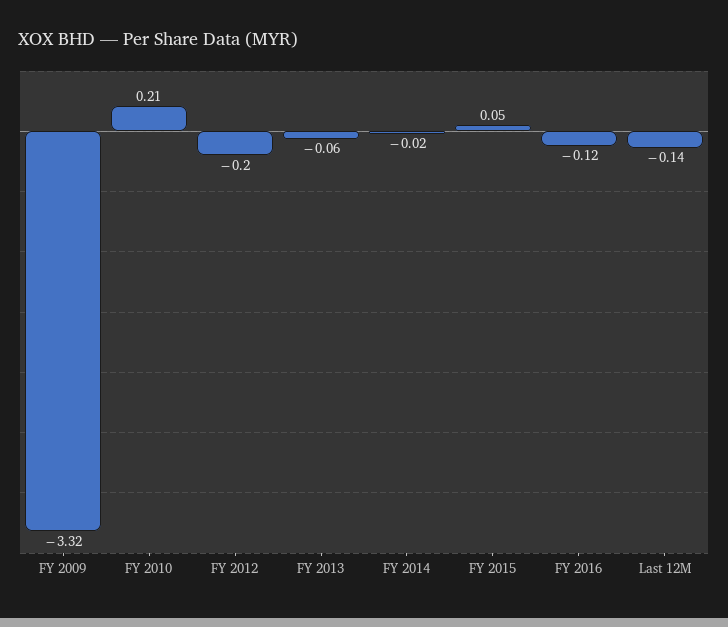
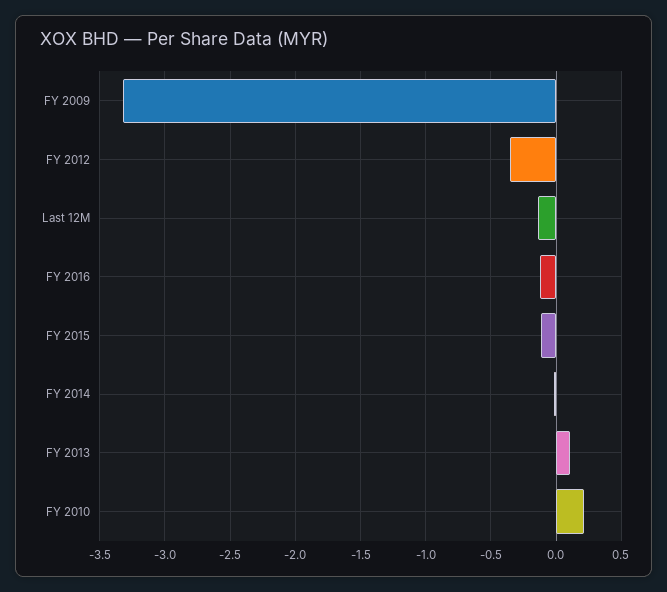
  {
    "FY 2009": -3.32,
    "FY 2010": 0.21,
-   "FY 2012": -0.2,
+   "FY 2012": -0.35,
-   "FY 2013": -0.06,
+   "FY 2013": 0.1,
    "FY 2014": -0.02,
-   "FY 2015": 0.05,
+   "FY 2015": -0.1,
    "FY 2016": -0.12,
    "Last 12M": -0.14
  }

